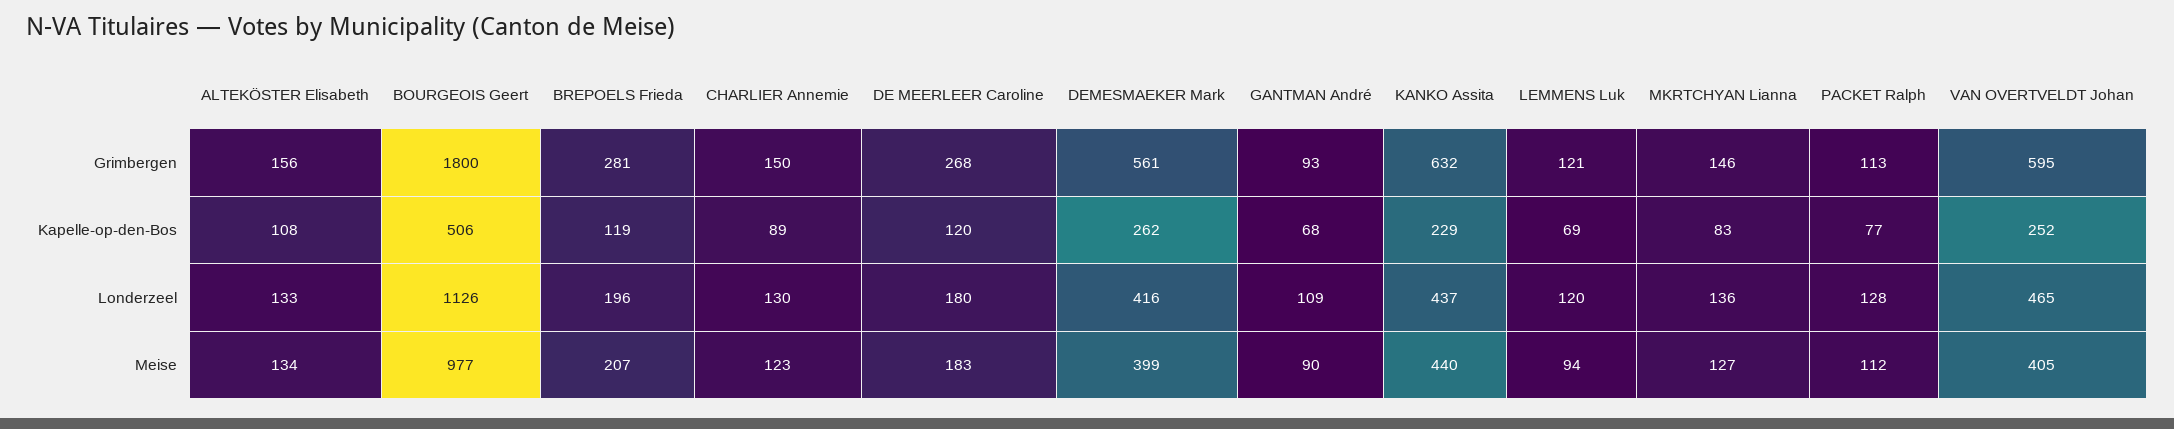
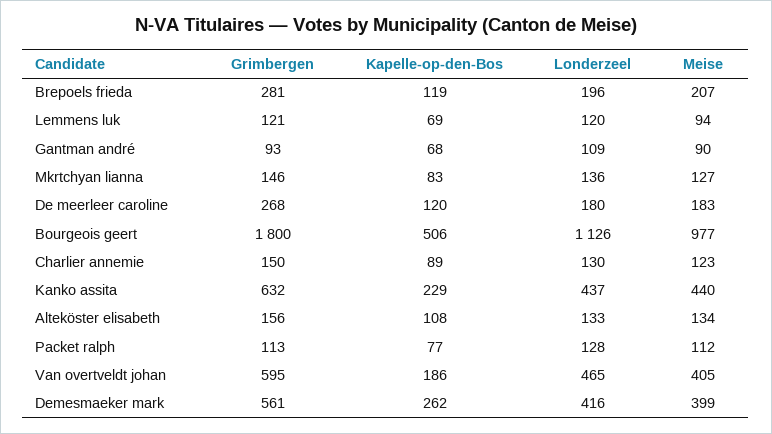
  {
    "ALTEKÖSTER Elisabeth": {
      "Grimbergen": 156,
      "Kapelle-op-den-Bos": 108,
      "Londerzeel": 133,
      "Meise": 134
    },
    "BOURGEOIS Geert": {
      "Grimbergen": 1800,
      "Kapelle-op-den-Bos": 506,
      "Londerzeel": 1126,
      "Meise": 977
    },
    "BREPOELS Frieda": {
      "Grimbergen": 281,
      "Kapelle-op-den-Bos": 119,
      "Londerzeel": 196,
      "Meise": 207
    },
    "CHARLIER Annemie": {
      "Grimbergen": 150,
      "Kapelle-op-den-Bos": 89,
      "Londerzeel": 130,
      "Meise": 123
    },
    "DE MEERLEER Caroline": {
      "Grimbergen": 268,
      "Kapelle-op-den-Bos": 120,
      "Londerzeel": 180,
      "Meise": 183
    },
    "DEMESMAEKER Mark": {
      "Grimbergen": 561,
      "Kapelle-op-den-Bos": 262,
      "Londerzeel": 416,
      "Meise": 399
    },
    "GANTMAN André": {
      "Grimbergen": 93,
      "Kapelle-op-den-Bos": 68,
      "Londerzeel": 109,
      "Meise": 90
    },
    "KANKO Assita": {
      "Grimbergen": 632,
      "Kapelle-op-den-Bos": 229,
      "Londerzeel": 437,
      "Meise": 440
    },
    "LEMMENS Luk": {
      "Grimbergen": 121,
      "Kapelle-op-den-Bos": 69,
      "Londerzeel": 120,
      "Meise": 94
    },
    "MKRTCHYAN Lianna": {
      "Grimbergen": 146,
      "Kapelle-op-den-Bos": 83,
      "Londerzeel": 136,
      "Meise": 127
    },
    "PACKET Ralph": {
      "Grimbergen": 113,
      "Kapelle-op-den-Bos": 77,
      "Londerzeel": 128,
      "Meise": 112
    },
    "VAN OVERTVELDT Johan": {
      "Grimbergen": 595,
-     "Kapelle-op-den-Bos": 252,
+     "Kapelle-op-den-Bos": 186,
      "Londerzeel": 465,
      "Meise": 405
    }
  }

